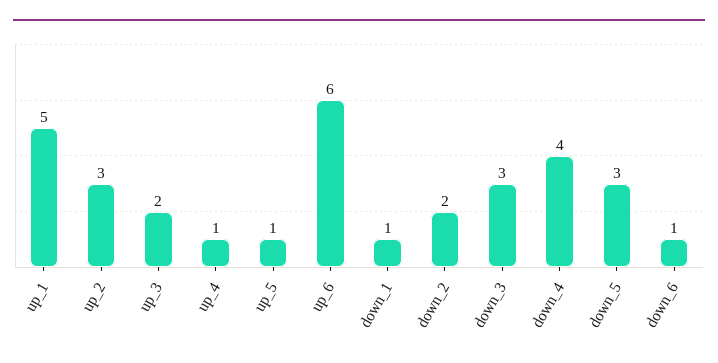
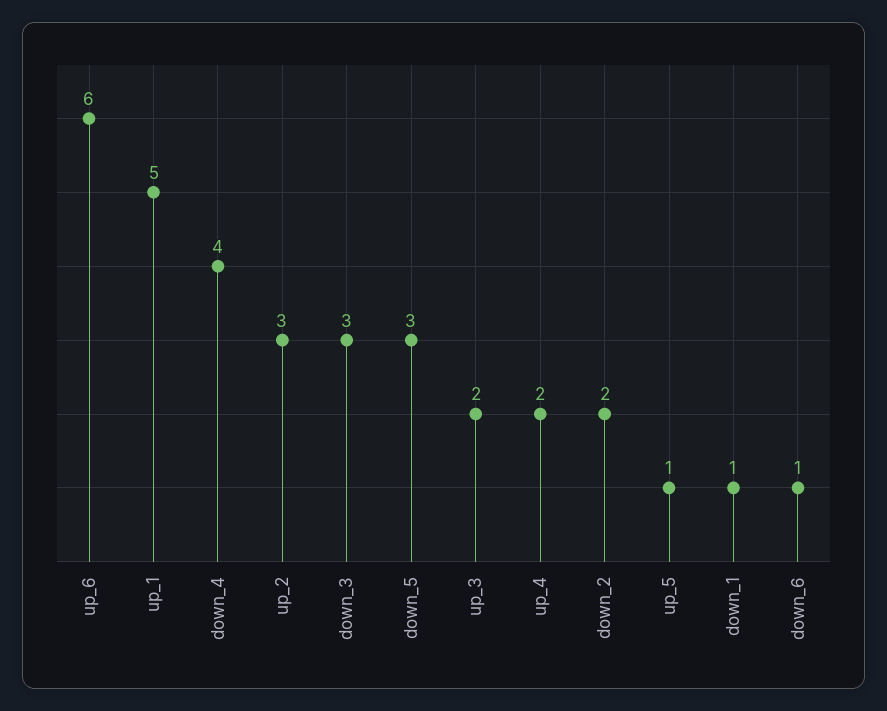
  {
    "up_1": 5,
    "up_2": 3,
    "up_3": 2,
-   "up_4": 1,
+   "up_4": 2,
    "up_5": 1,
    "up_6": 6,
    "down_1": 1,
    "down_2": 2,
    "down_3": 3,
    "down_4": 4,
    "down_5": 3,
    "down_6": 1
  }

